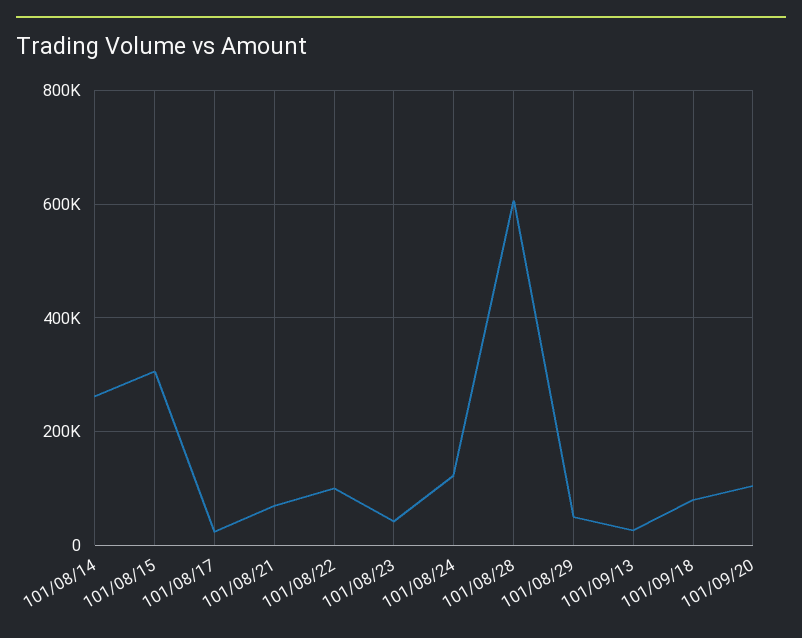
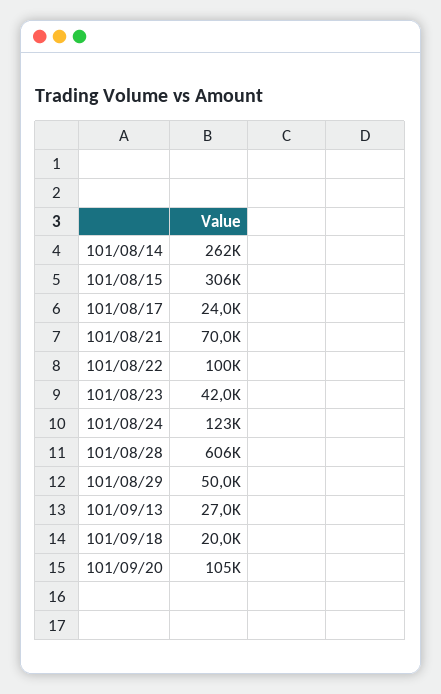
  {
    "101/08/14": 262000,
    "101/08/15": 306000,
    "101/08/17": 24000,
    "101/08/21": 70000,
    "101/08/22": 100000,
    "101/08/23": 42000,
    "101/08/24": 123000,
    "101/08/28": 606000,
    "101/08/29": 50000,
    "101/09/13": 27000,
-   "101/09/18": 80000,
+   "101/09/18": 20000,
    "101/09/20": 105000
  }

